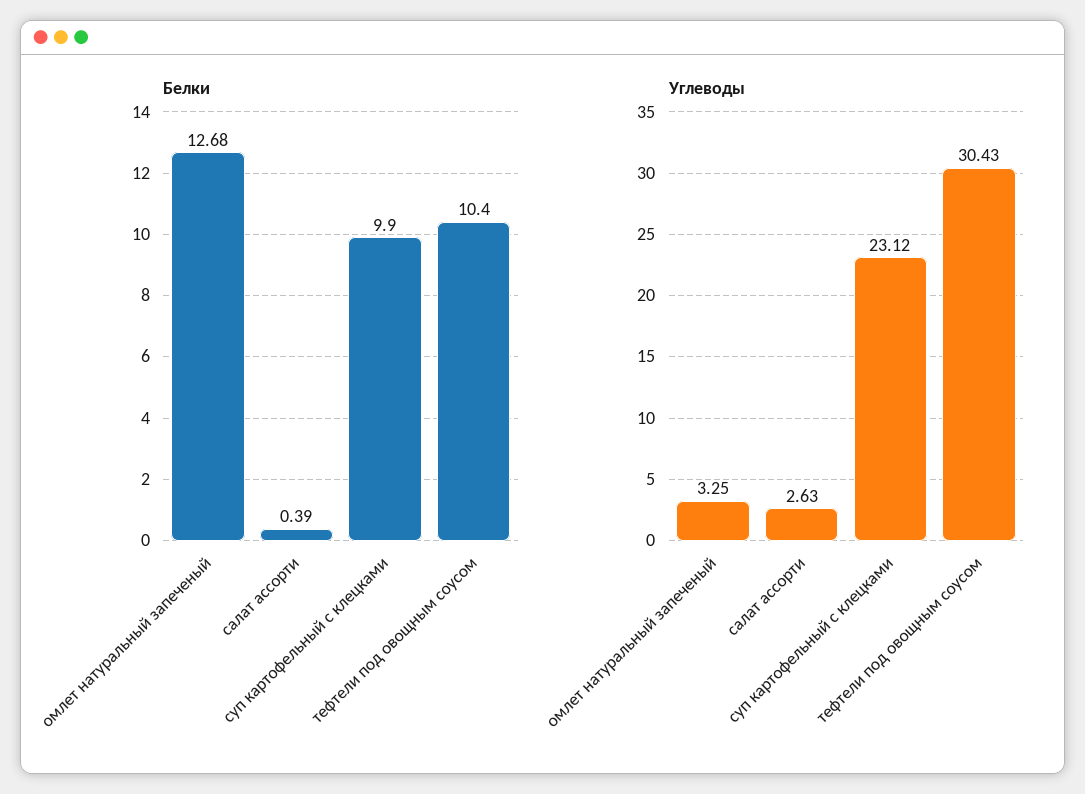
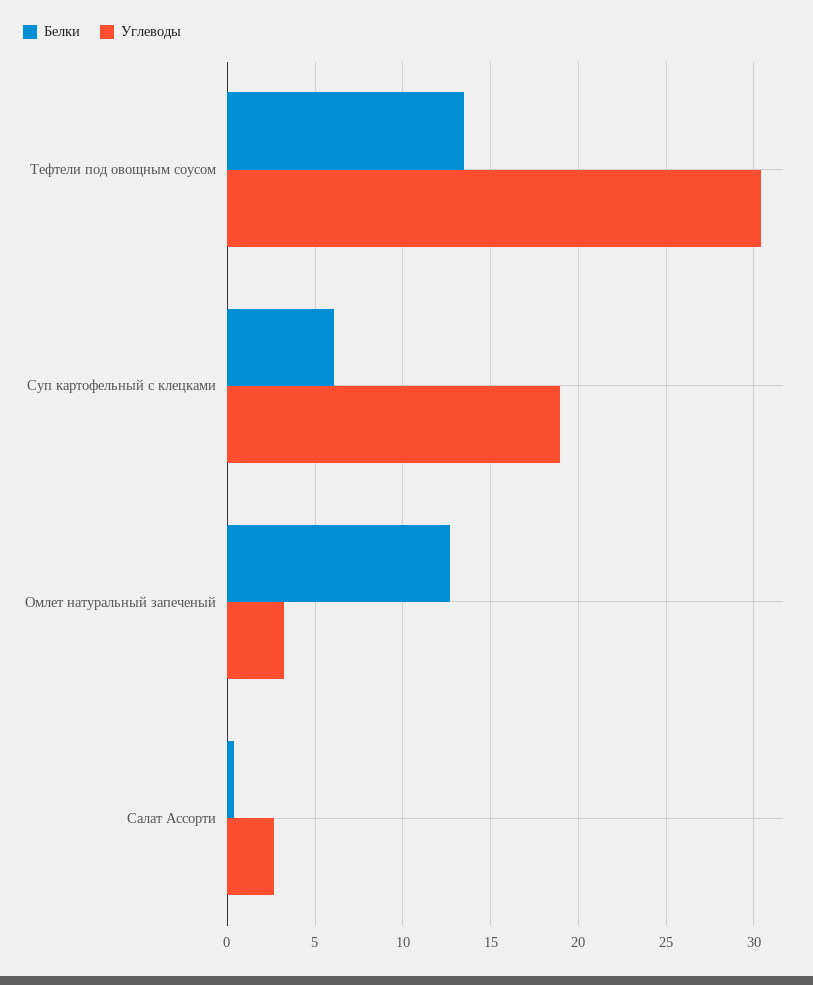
  {
    "Белки": {
      "омлет натуральный запеченый": 12.68,
      "салат ассорти": 0.39,
-     "суп картофельный с клецками": 9.9,
+     "суп картофельный с клецками": 6,
-     "тефтели под овощным соусом": 10.4
+     "тефтели под овощным соусом": 13.5
    },
    "Углеводы": {
      "омлет натуральный запеченый": 3.25,
      "салат ассорти": 2.63,
-     "суп картофельный с клецками": 23.12,
+     "суп картофельный с клецками": 19,
      "тефтели под овощным соусом": 30.43
    }
  }

